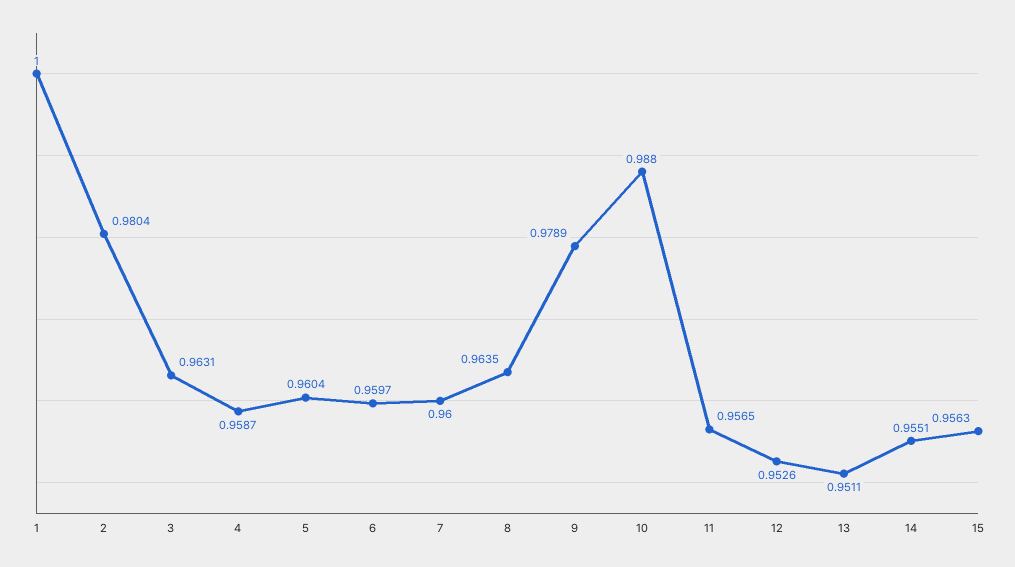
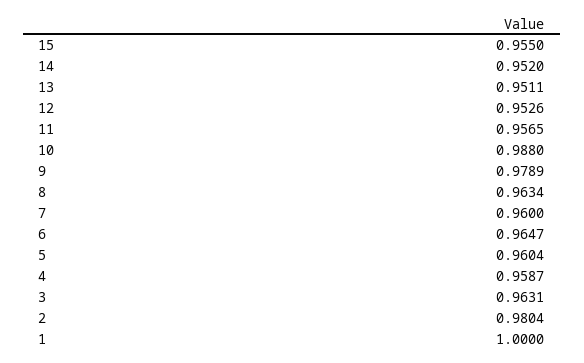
  {
    "1": 1,
    "2": 0.9804,
    "3": 0.9631,
    "4": 0.9587,
    "5": 0.9604,
-   "6": 0.9597,
+   "6": 0.9647,
    "7": 0.96,
-   "8": 0.9635,
+   "8": 0.9634,
    "9": 0.9789,
    "10": 0.988,
    "11": 0.9565,
    "12": 0.9526,
    "13": 0.9511,
-   "14": 0.9551,
+   "14": 0.952,
-   "15": 0.9563
+   "15": 0.955
  }

